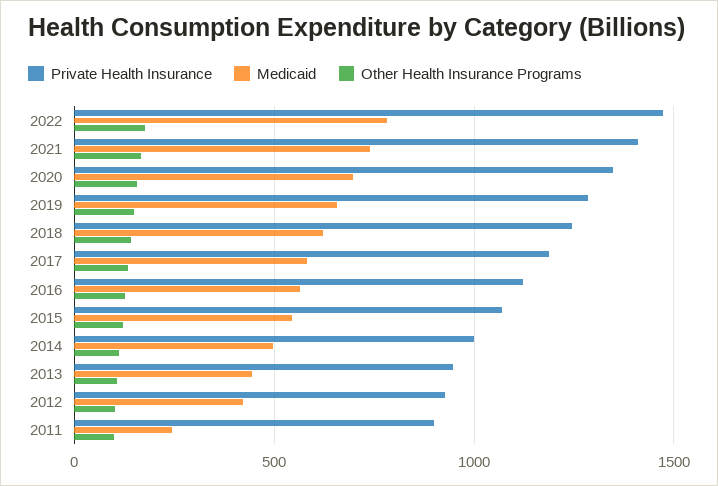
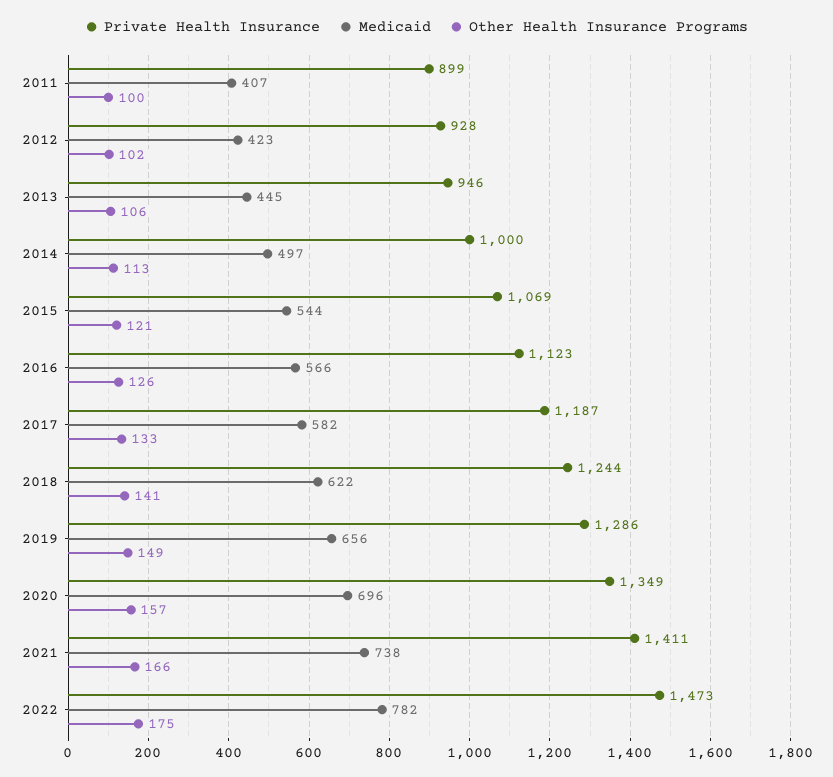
  {
    "Private Health Insurance": {
      "2022": 1473,
      "2021": 1411,
      "2020": 1349,
      "2019": 1286,
      "2018": 1244,
      "2017": 1187,
      "2016": 1123,
      "2015": 1069,
      "2014": 1000,
      "2013": 946,
      "2012": 928,
      "2011": 899
    },
    "Medicaid": {
      "2022": 782,
      "2021": 738,
      "2020": 696,
      "2019": 656,
      "2018": 622,
      "2017": 582,
      "2016": 566,
      "2015": 544,
      "2014": 497,
      "2013": 445,
      "2012": 423,
-     "2011": 250
+     "2011": 407
    },
    "Other Health Insurance Programs": {
      "2022": 175,
      "2021": 166,
      "2020": 157,
      "2019": 149,
      "2018": 141,
      "2017": 133,
      "2016": 126,
      "2015": 121,
      "2014": 113,
      "2013": 106,
      "2012": 102,
      "2011": 100
    }
  }

